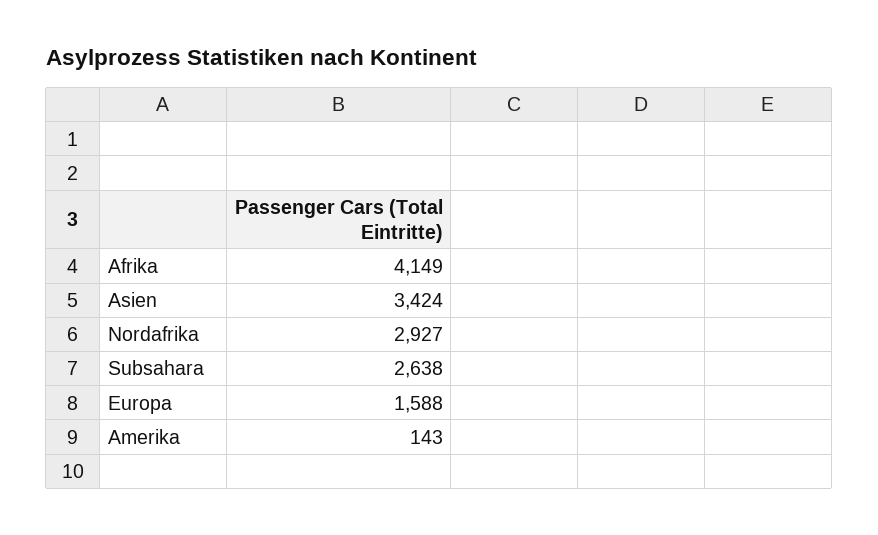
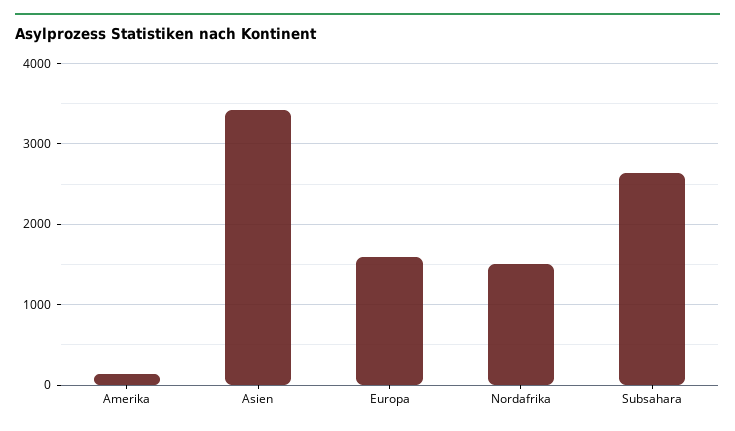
  {
-   "Afrika": 4149,
    "Asien": 3424,
-   "Nordafrika": 2927,
+   "Nordafrika": 1500,
    "Subsahara": 2638,
    "Europa": 1588,
    "Amerika": 143
  }

